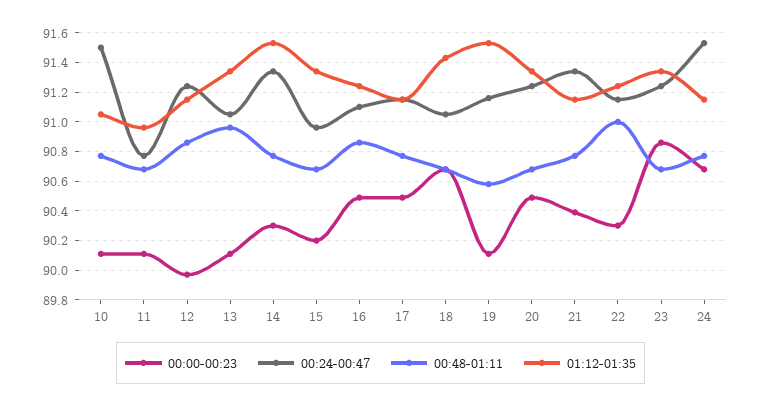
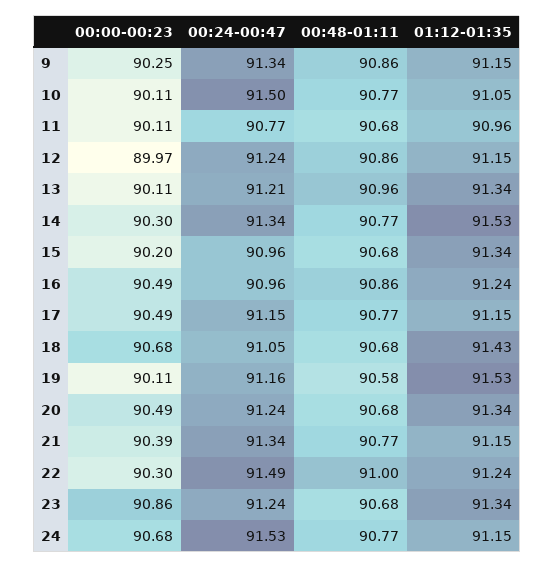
  {
    "00:00-00:23": {
      "10": 90.11,
      "11": 90.11,
      "12": 89.97,
      "13": 90.11,
      "14": 90.3,
      "15": 90.2,
      "16": 90.49,
      "17": 90.49,
      "18": 90.68,
      "19": 90.11,
      "20": 90.49,
      "21": 90.39,
      "22": 90.3,
      "23": 90.86,
-     "24": 90.68
+     "24": 90.68,
+     "9": 90.25
    },
    "00:24-00:47": {
      "10": 91.5,
      "11": 90.77,
      "12": 91.24,
-     "13": 91.05,
+     "13": 91.21,
      "14": 91.34,
      "15": 90.96,
-     "16": 91.1,
+     "16": 90.96,
      "17": 91.15,
      "18": 91.05,
      "19": 91.16,
      "20": 91.24,
      "21": 91.34,
-     "22": 91.15,
+     "22": 91.49,
      "23": 91.24,
-     "24": 91.53
+     "24": 91.53,
+     "9": 91.34
    },
    "00:48-01:11": {
      "10": 90.77,
      "11": 90.68,
      "12": 90.86,
      "13": 90.96,
      "14": 90.77,
      "15": 90.68,
      "16": 90.86,
      "17": 90.77,
      "18": 90.68,
      "19": 90.58,
      "20": 90.68,
      "21": 90.77,
      "22": 91,
      "23": 90.68,
-     "24": 90.77
+     "24": 90.77,
+     "9": 90.86
    },
    "01:12-01:35": {
      "10": 91.05,
      "11": 90.96,
      "12": 91.15,
      "13": 91.34,
      "14": 91.53,
      "15": 91.34,
      "16": 91.24,
      "17": 91.15,
      "18": 91.43,
      "19": 91.53,
      "20": 91.34,
      "21": 91.15,
      "22": 91.24,
      "23": 91.34,
-     "24": 91.15
+     "24": 91.15,
+     "9": 91.15
    }
  }

